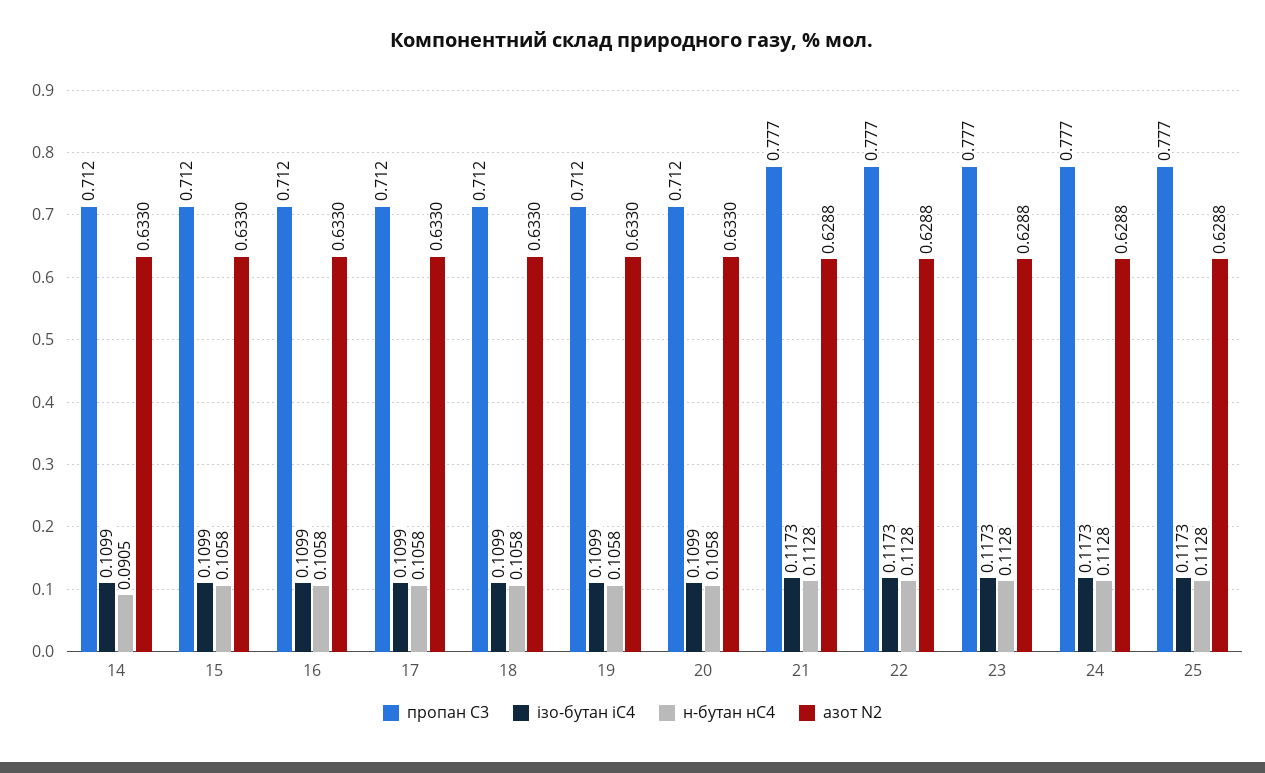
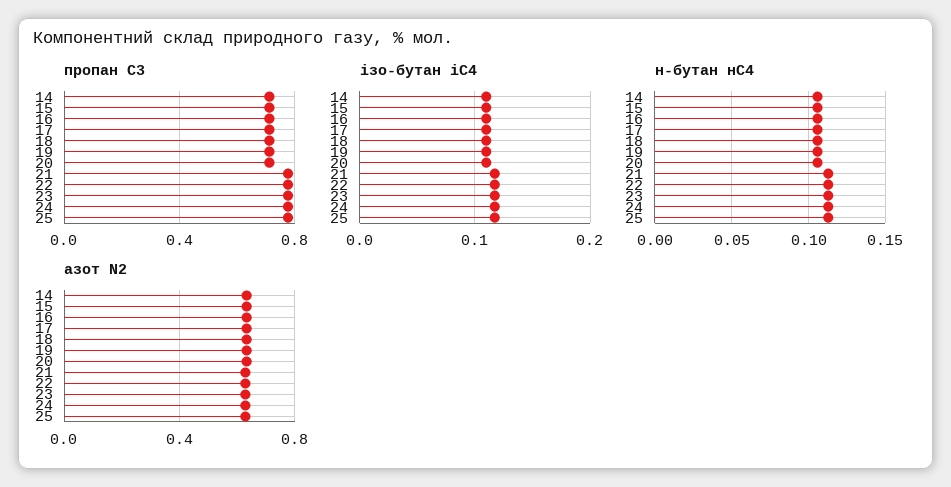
  {
    "пропан С3": {
      "14": 0.712,
      "15": 0.712,
      "16": 0.712,
      "17": 0.712,
      "18": 0.712,
      "19": 0.712,
      "20": 0.712,
      "21": 0.777,
      "22": 0.777,
      "23": 0.777,
      "24": 0.777,
      "25": 0.777
    },
    "ізо-бутан іС4": {
      "14": 0.1099,
      "15": 0.1099,
      "16": 0.1099,
      "17": 0.1099,
      "18": 0.1099,
      "19": 0.1099,
      "20": 0.1099,
      "21": 0.1173,
      "22": 0.1173,
      "23": 0.1173,
      "24": 0.1173,
      "25": 0.1173
    },
    "н-бутан нС4": {
-     "14": 0.0905,
+     "14": 0.105,
      "15": 0.1058,
      "16": 0.1058,
      "17": 0.1058,
      "18": 0.1058,
      "19": 0.1058,
      "20": 0.1058,
      "21": 0.1128,
      "22": 0.1128,
      "23": 0.1128,
      "24": 0.1128,
      "25": 0.1128
    },
    "азот N2": {
      "14": 0.633,
      "15": 0.633,
      "16": 0.633,
      "17": 0.633,
      "18": 0.633,
      "19": 0.633,
      "20": 0.633,
      "21": 0.6288,
      "22": 0.6288,
      "23": 0.6288,
      "24": 0.6288,
      "25": 0.6288
    }
  }

